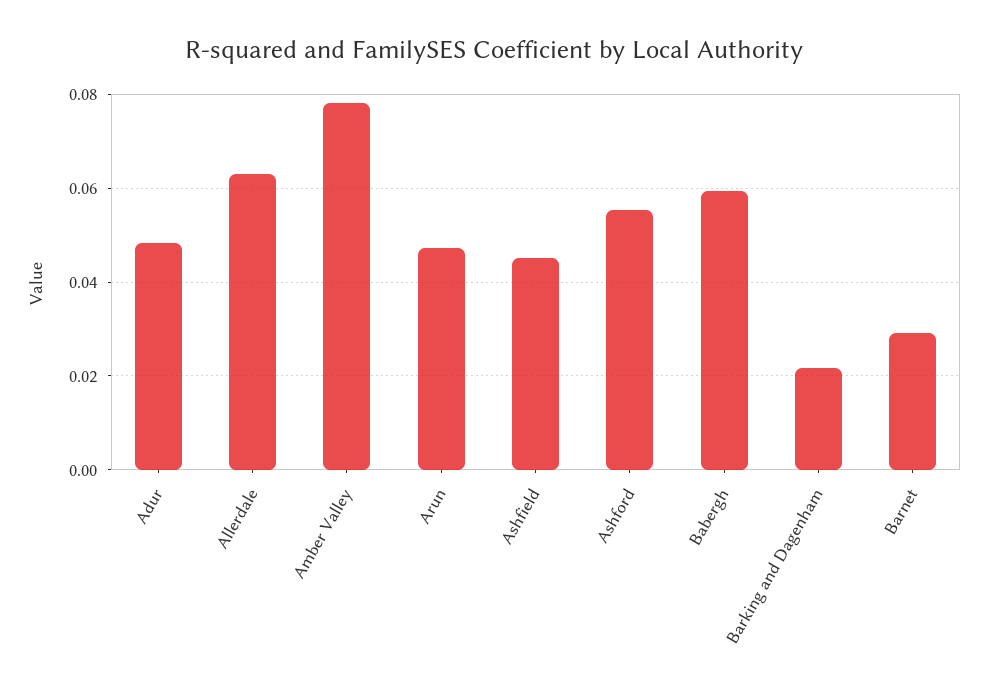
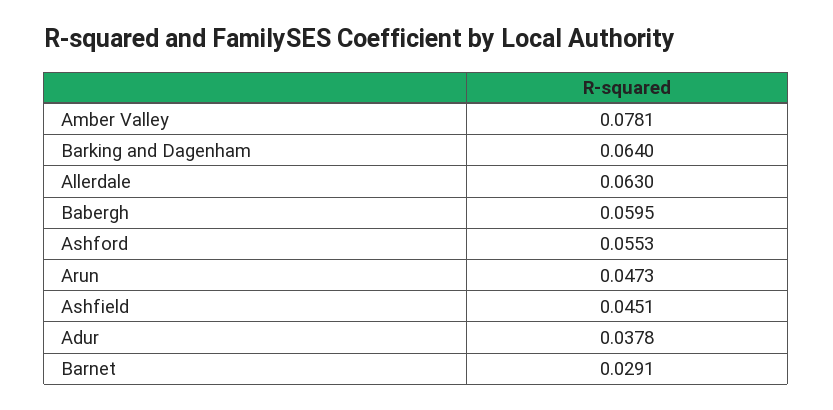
  {
-   "Adur": 0.048,
+   "Adur": 0.0378,
    "Allerdale": 0.063,
    "Amber Valley": 0.0781,
    "Arun": 0.0473,
    "Ashfield": 0.0451,
    "Ashford": 0.0553,
    "Babergh": 0.0595,
-   "Barking and Dagenham": 0.022,
+   "Barking and Dagenham": 0.064,
    "Barnet": 0.0291
  }

